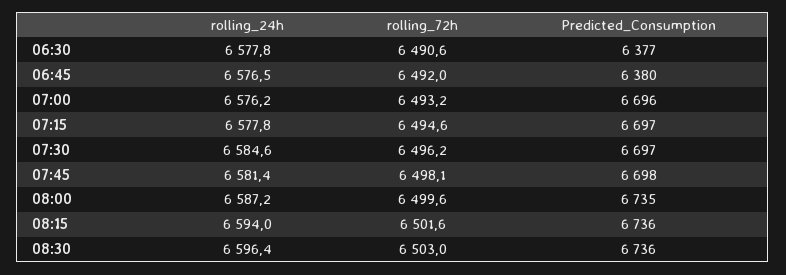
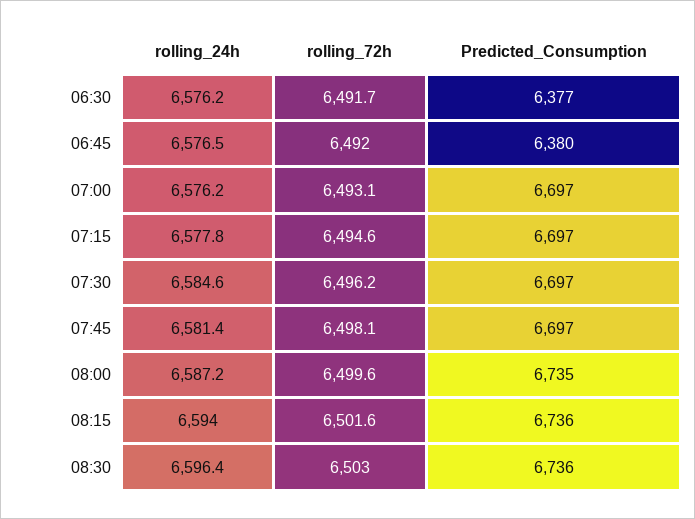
  {
    "rolling_24h": {
-     "06:30": 6577.8,
+     "06:30": 6576.2,
      "06:45": 6576.5,
      "07:00": 6576.2,
      "07:15": 6577.8,
      "07:30": 6584.6,
      "07:45": 6581.4,
      "08:00": 6587.2,
      "08:15": 6594,
      "08:30": 6596.4
    },
    "rolling_72h": {
-     "06:30": 6490.6,
+     "06:30": 6491.7,
      "06:45": 6492,
-     "07:00": 6493.2,
+     "07:00": 6493.1,
      "07:15": 6494.6,
      "07:30": 6496.2,
      "07:45": 6498.1,
      "08:00": 6499.6,
      "08:15": 6501.6,
      "08:30": 6503
    },
    "Predicted_Consumption": {
      "06:30": 6377,
      "06:45": 6380,
-     "07:00": 6696,
+     "07:00": 6697,
      "07:15": 6697,
      "07:30": 6697,
-     "07:45": 6698,
+     "07:45": 6697,
      "08:00": 6735,
      "08:15": 6736,
      "08:30": 6736
    }
  }

